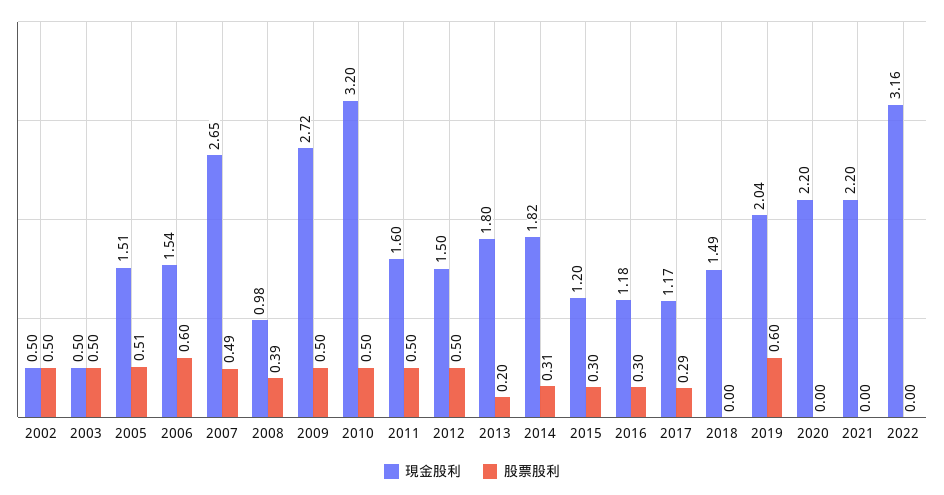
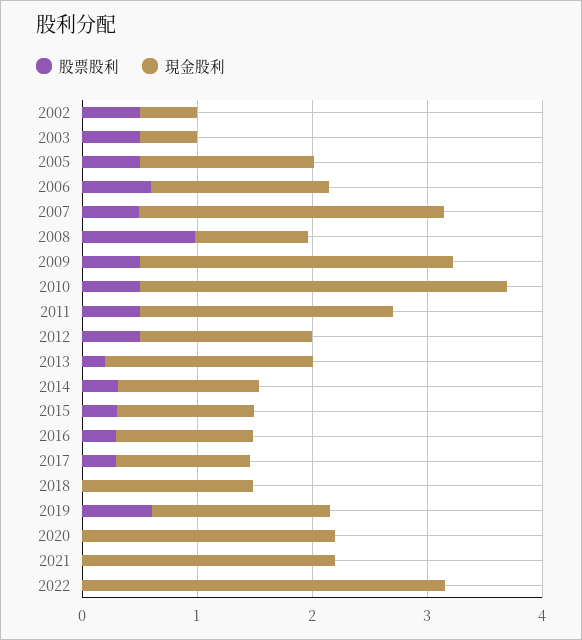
  {
    "現金股利": {
      "2002": 0.5,
      "2003": 0.5,
      "2005": 1.51,
      "2006": 1.54,
      "2007": 2.65,
      "2008": 0.98,
      "2009": 2.72,
      "2010": 3.2,
-     "2011": 1.6,
+     "2011": 2.2,
      "2012": 1.5,
      "2013": 1.8,
-     "2014": 1.82,
+     "2014": 1.2,
      "2015": 1.2,
      "2016": 1.18,
      "2017": 1.17,
      "2018": 1.49,
-     "2019": 2.04,
+     "2019": 1.6,
      "2020": 2.2,
      "2021": 2.2,
      "2022": 3.16
    },
    "股票股利": {
      "2002": 0.5,
      "2003": 0.5,
      "2005": 0.51,
      "2006": 0.6,
      "2007": 0.49,
-     "2008": 0.39,
+     "2008": 1,
      "2009": 0.5,
      "2010": 0.5,
      "2011": 0.5,
      "2012": 0.5,
      "2013": 0.2,
      "2014": 0.31,
      "2015": 0.3,
      "2016": 0.3,
      "2017": 0.29,
      "2018": 0,
      "2019": 0.6,
      "2020": 0,
      "2021": 0,
      "2022": 0
    }
  }

